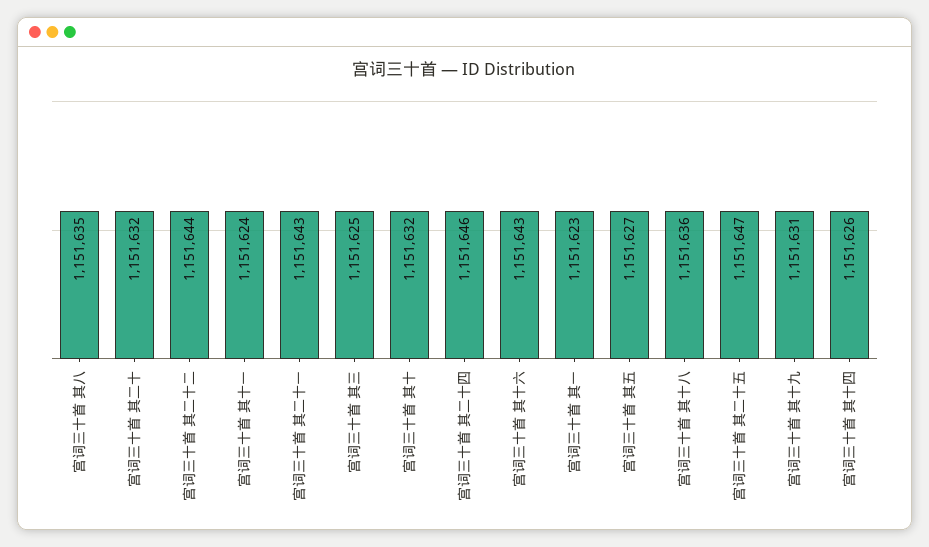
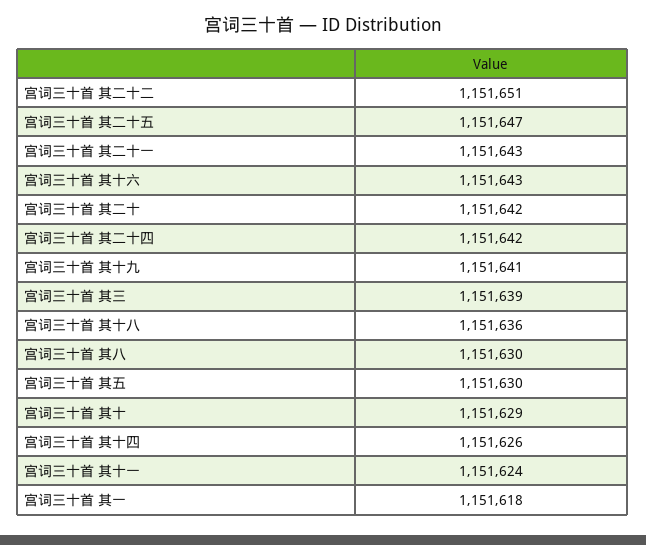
  {
-   "宫词三十首 其八": 1151635,
+   "宫词三十首 其八": 1151630,
-   "宫词三十首 其二十": 1151632,
+   "宫词三十首 其二十": 1151642,
-   "宫词三十首 其二十二": 1151644,
+   "宫词三十首 其二十二": 1151651,
    "宫词三十首 其十一": 1151624,
    "宫词三十首 其二十一": 1151643,
-   "宫词三十首 其三": 1151625,
+   "宫词三十首 其三": 1151639,
-   "宫词三十首 其十": 1151632,
+   "宫词三十首 其十": 1151629,
-   "宫词三十首 其二十四": 1151646,
+   "宫词三十首 其二十四": 1151642,
    "宫词三十首 其十六": 1151643,
-   "宫词三十首 其一": 1151623,
+   "宫词三十首 其一": 1151618,
-   "宫词三十首 其五": 1151627,
+   "宫词三十首 其五": 1151630,
    "宫词三十首 其十八": 1151636,
    "宫词三十首 其二十五": 1151647,
-   "宫词三十首 其十九": 1151631,
+   "宫词三十首 其十九": 1151641,
    "宫词三十首 其十四": 1151626
  }

